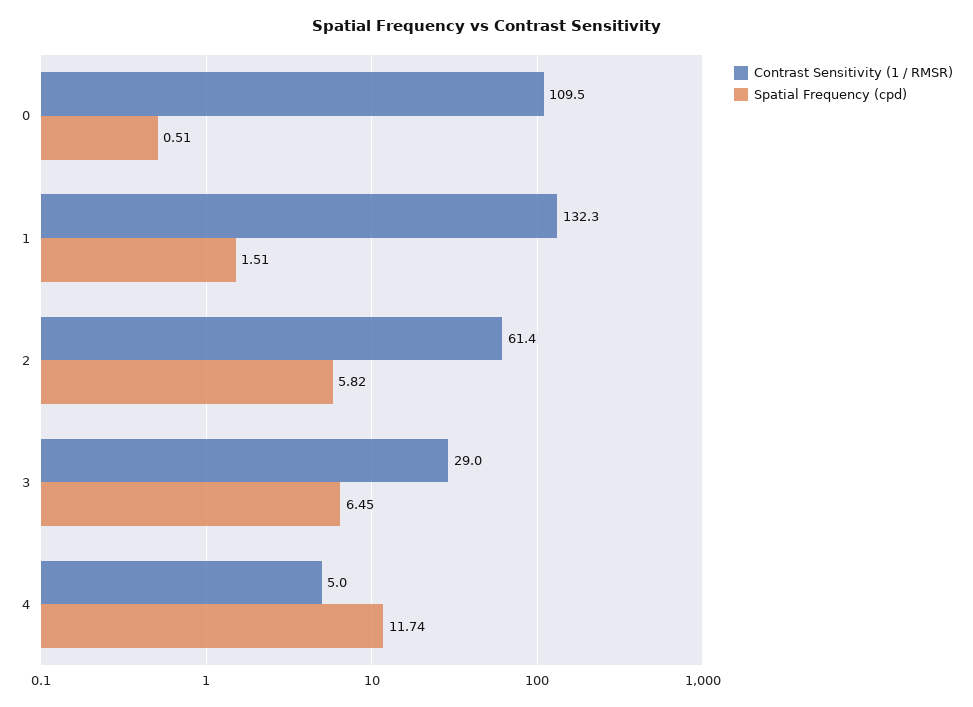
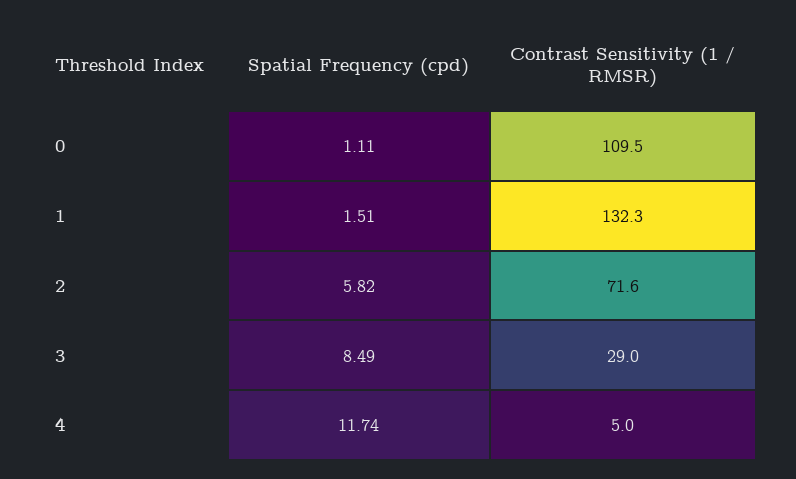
  {
    "Contrast Sensitivity (1 / RMSR)": {
      "0": 109.5,
      "1": 132.3,
-     "2": 61.4,
+     "2": 71.6,
      "3": 29,
      "4": 5
    },
    "Spatial Frequency (cpd)": {
-     "0": 0.51,
+     "0": 1.11,
      "1": 1.51,
      "2": 5.82,
-     "3": 6.45,
+     "3": 8.49,
      "4": 11.74
    }
  }

